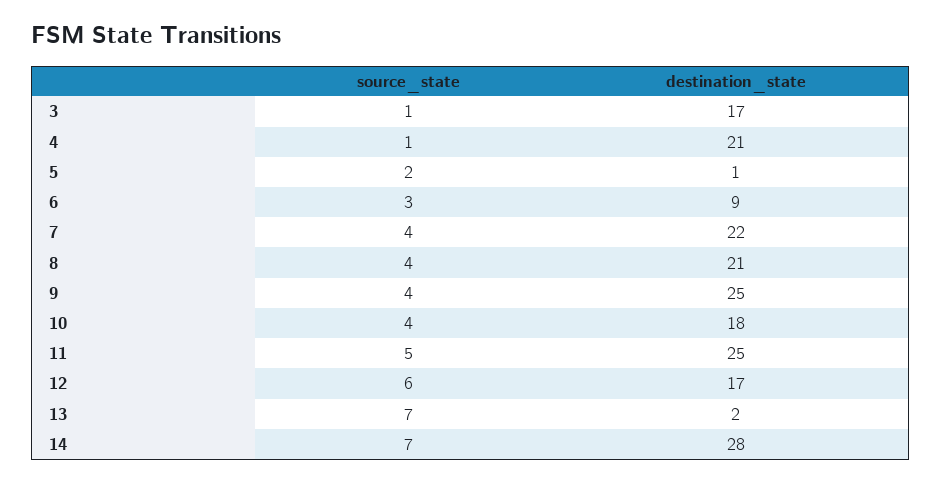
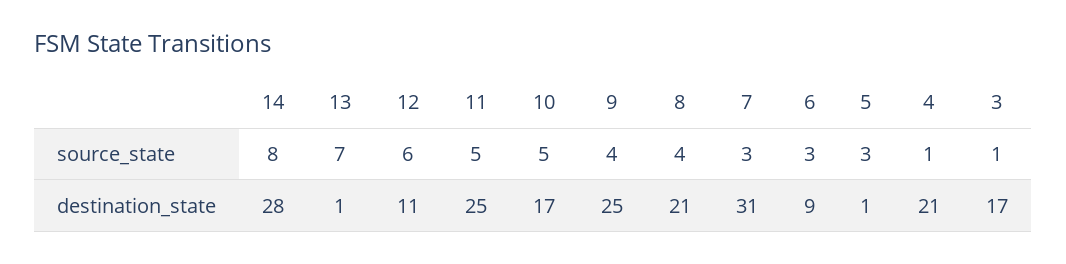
  {
    "source_state": {
      "3": 1,
      "4": 1,
-     "5": 2,
+     "5": 3,
      "6": 3,
-     "7": 4,
+     "7": 3,
      "8": 4,
      "9": 4,
-     "10": 4,
+     "10": 5,
      "11": 5,
      "12": 6,
      "13": 7,
-     "14": 7
+     "14": 8
    },
    "destination_state": {
      "3": 17,
      "4": 21,
      "5": 1,
      "6": 9,
-     "7": 22,
+     "7": 31,
      "8": 21,
      "9": 25,
-     "10": 18,
+     "10": 17,
      "11": 25,
-     "12": 17,
+     "12": 11,
-     "13": 2,
+     "13": 1,
      "14": 28
    }
  }

